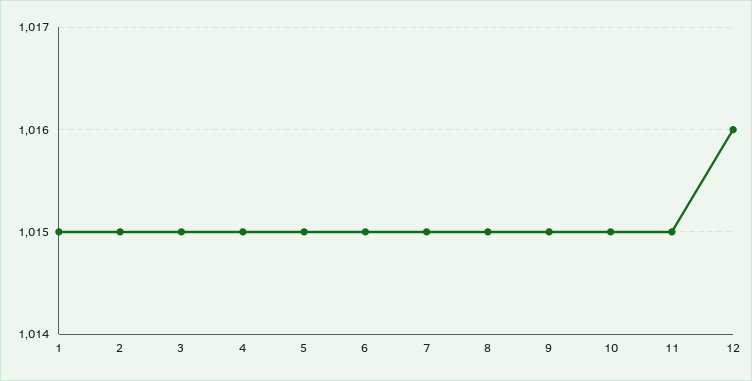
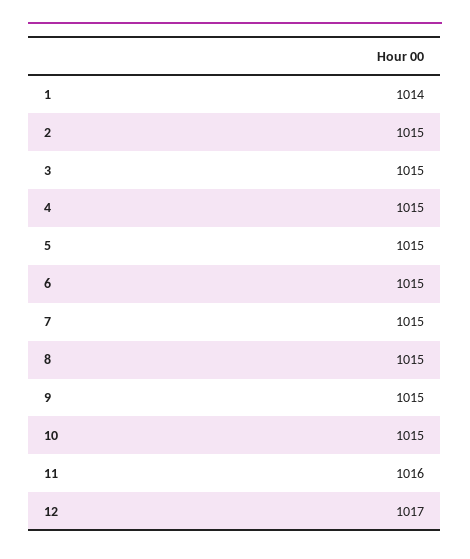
  {
-   "1": 1015,
+   "1": 1014,
    "2": 1015,
    "3": 1015,
    "4": 1015,
    "5": 1015,
    "6": 1015,
    "7": 1015,
    "8": 1015,
    "9": 1015,
    "10": 1015,
-   "11": 1015,
+   "11": 1016,
-   "12": 1016
+   "12": 1017
  }

